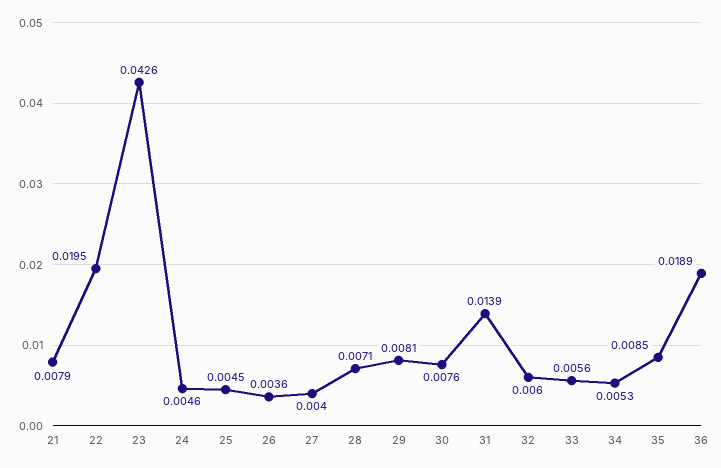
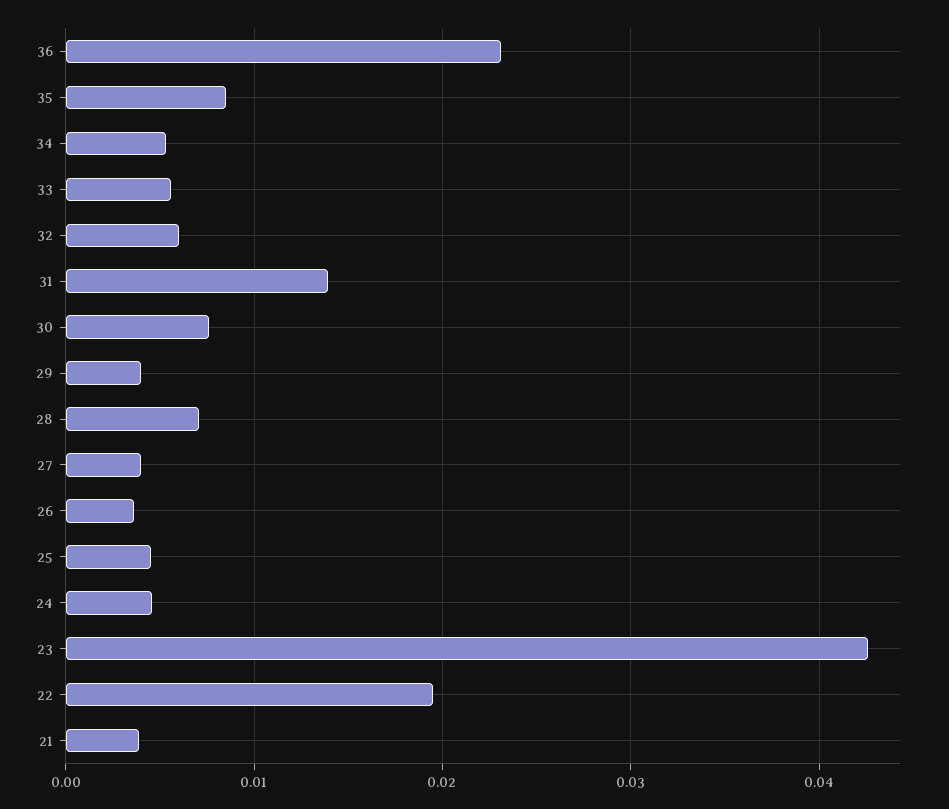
  {
-   "21": 0.0079,
+   "21": 0.004,
    "22": 0.0195,
    "23": 0.0426,
    "24": 0.0046,
    "25": 0.0045,
    "26": 0.0036,
    "27": 0.004,
    "28": 0.0071,
-   "29": 0.0081,
+   "29": 0.004,
    "30": 0.0076,
    "31": 0.0139,
    "32": 0.006,
    "33": 0.0056,
    "34": 0.0053,
    "35": 0.0085,
-   "36": 0.0189
+   "36": 0.023
  }

